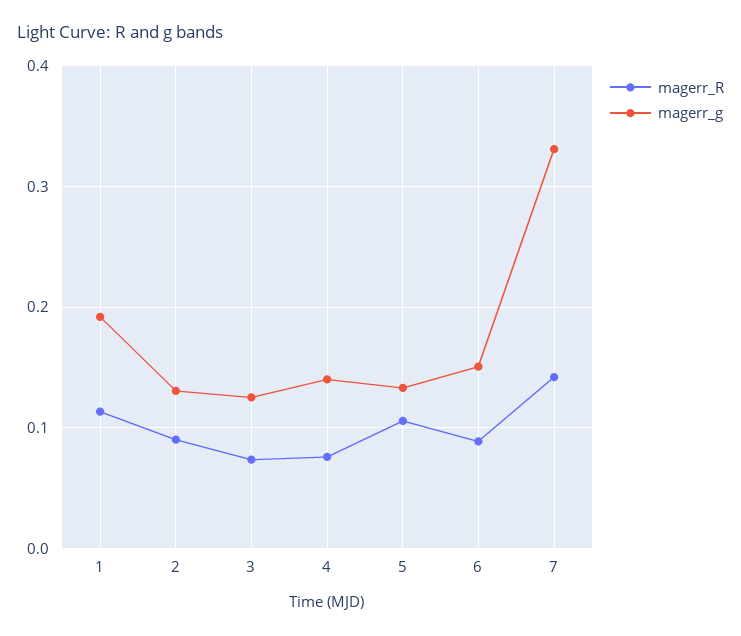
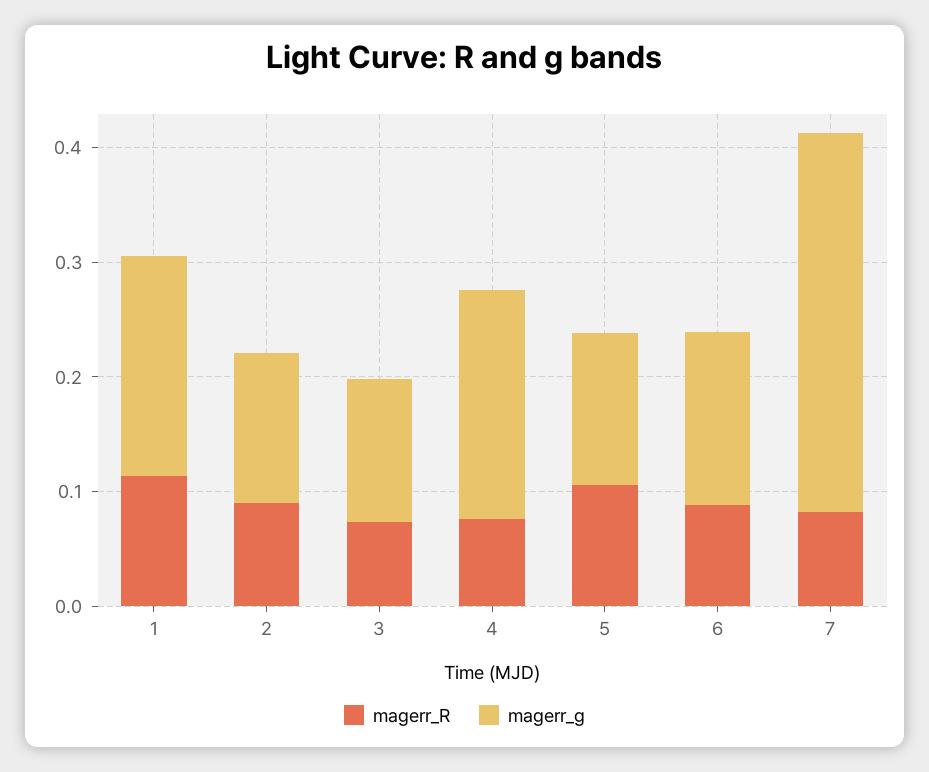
  {
    "magerr_R": {
      "1": 0.11,
      "2": 0.09,
      "3": 0.07,
      "4": 0.08,
      "5": 0.11,
      "6": 0.09,
-     "7": 0.14
+     "7": 0.08
    },
    "magerr_g": {
      "1": 0.19,
      "2": 0.13,
      "3": 0.13,
-     "4": 0.14,
+     "4": 0.2,
      "5": 0.13,
      "6": 0.15,
      "7": 0.33
    }
  }

